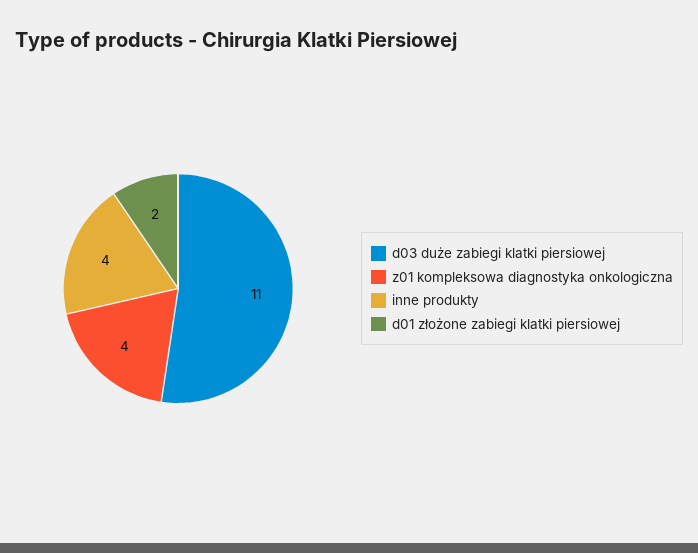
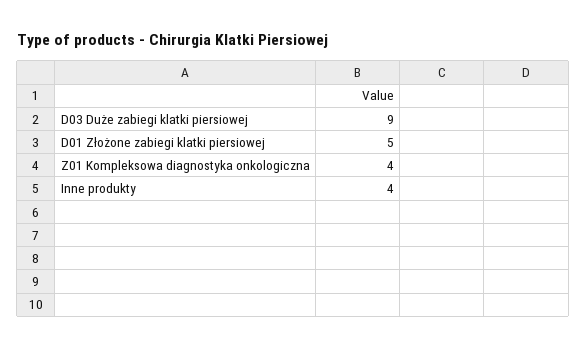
  {
-   "d03 duże zabiegi klatki piersiowej": 11,
+   "d03 duże zabiegi klatki piersiowej": 9,
    "z01 kompleksowa diagnostyka onkologiczna": 4,
    "inne produkty": 4,
-   "d01 złożone zabiegi klatki piersiowej": 2
+   "d01 złożone zabiegi klatki piersiowej": 5
  }

